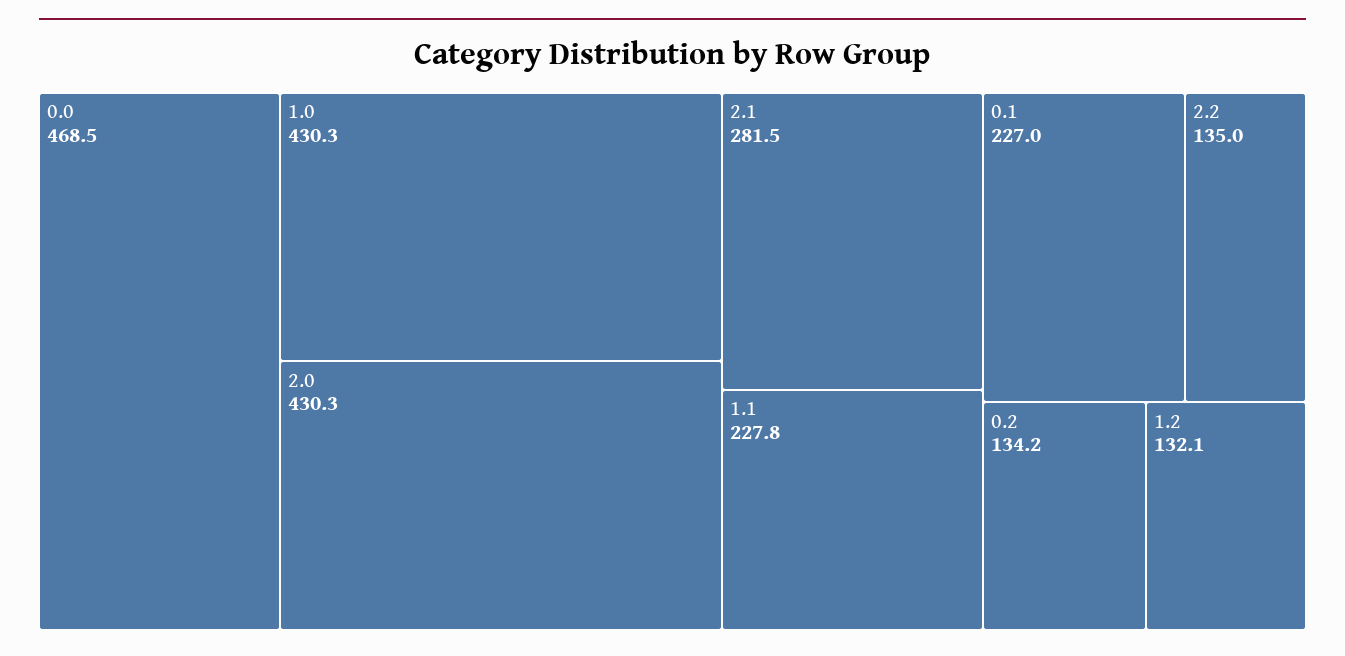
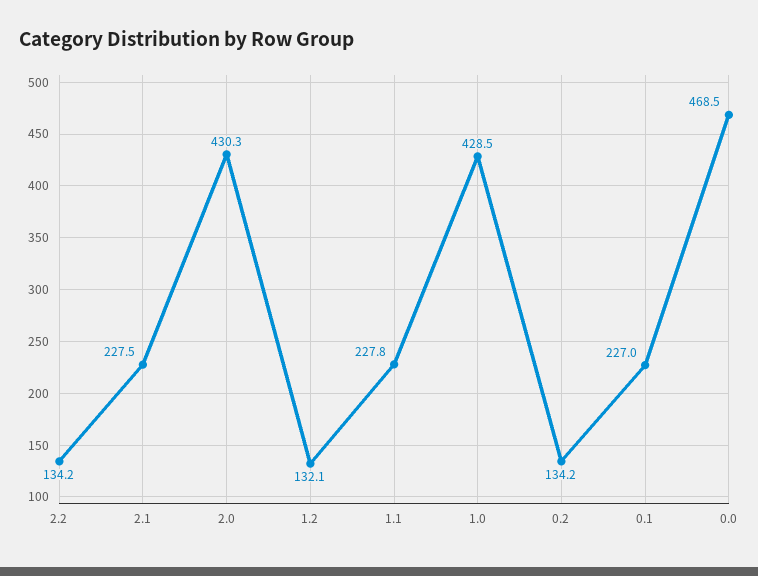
  {
    "0.0": 468.5,
-   "1.0": 430.3,
+   "1.0": 428.5,
    "2.0": 430.3,
-   "2.1": 281.5,
+   "2.1": 227.5,
    "1.1": 227.8,
    "0.1": 227,
-   "2.2": 135,
+   "2.2": 134.2,
    "0.2": 134.2,
    "1.2": 132.1
  }

